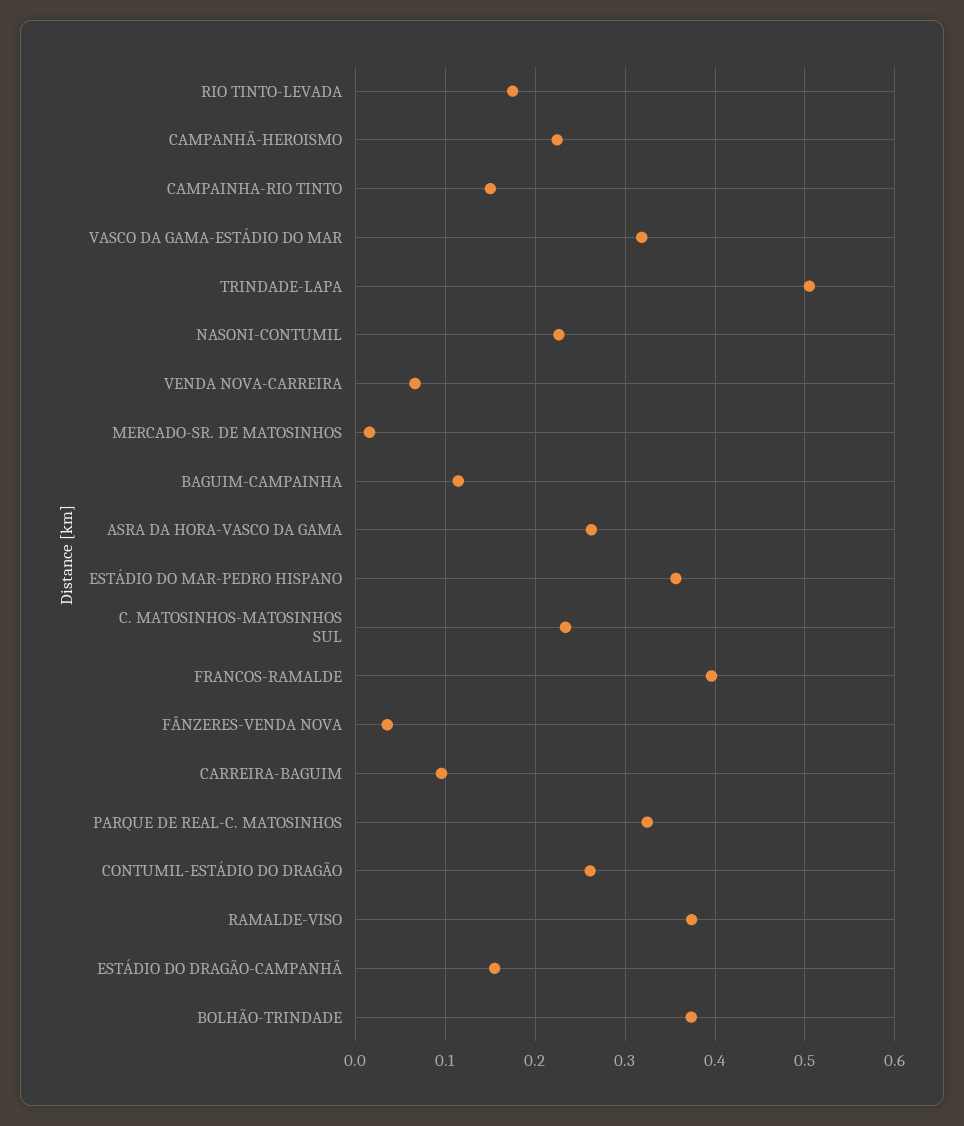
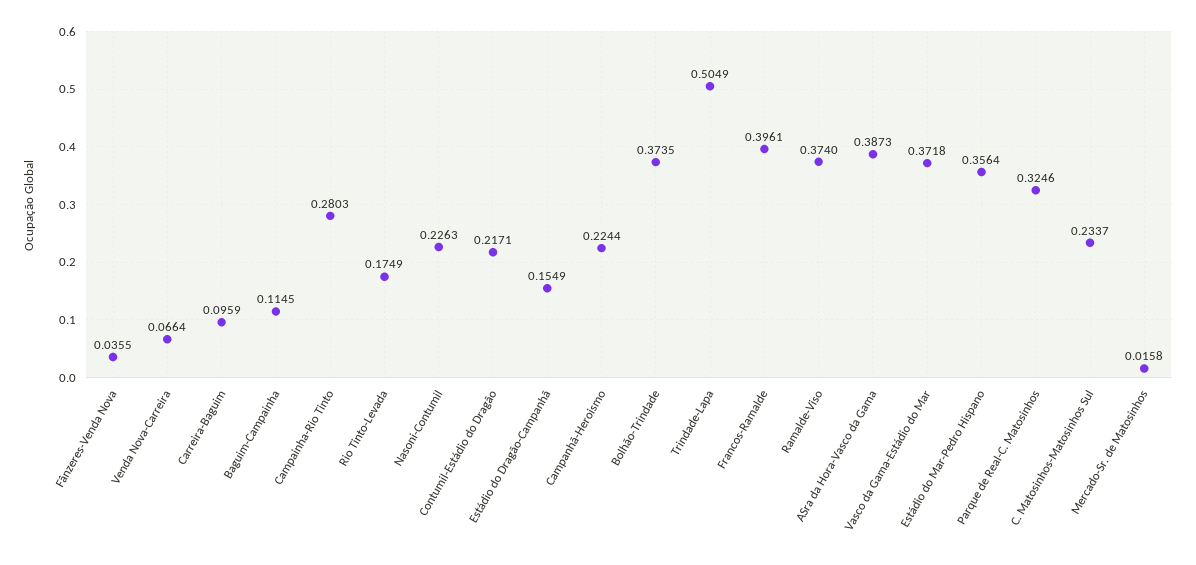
  {
    "RIO TINTO-LEVADA": 0.1749,
    "CAMPANHÃ-HEROISMO": 0.2244,
-   "CAMPAINHA-RIO TINTO": 0.15,
+   "CAMPAINHA-RIO TINTO": 0.2803,
-   "VASCO DA GAMA-ESTÁDIO DO MAR": 0.32,
+   "VASCO DA GAMA-ESTÁDIO DO MAR": 0.3718,
    "TRINDADE-LAPA": 0.5049,
    "NASONI-CONTUMIL": 0.2263,
    "VENDA NOVA-CARREIRA": 0.0664,
    "MERCADO-SR. DE MATOSINHOS": 0.0158,
    "BAGUIM-CAMPAINHA": 0.1145,
-   "ASRA DA HORA-VASCO DA GAMA": 0.26,
+   "ASRA DA HORA-VASCO DA GAMA": 0.3873,
    "ESTÁDIO DO MAR-PEDRO HISPANO": 0.3564,
    "C. MATOSINHOS-MATOSINHOS SUL": 0.2337,
    "FRANCOS-RAMALDE": 0.3961,
    "FÂNZERES-VENDA NOVA": 0.0355,
    "CARREIRA-BAGUIM": 0.0959,
    "PARQUE DE REAL-C. MATOSINHOS": 0.3246,
-   "CONTUMIL-ESTÁDIO DO DRAGÃO": 0.26,
+   "CONTUMIL-ESTÁDIO DO DRAGÃO": 0.2171,
    "RAMALDE-VISO": 0.374,
    "ESTÁDIO DO DRAGÃO-CAMPANHÃ": 0.1549,
    "BOLHÃO-TRINDADE": 0.3735
  }

